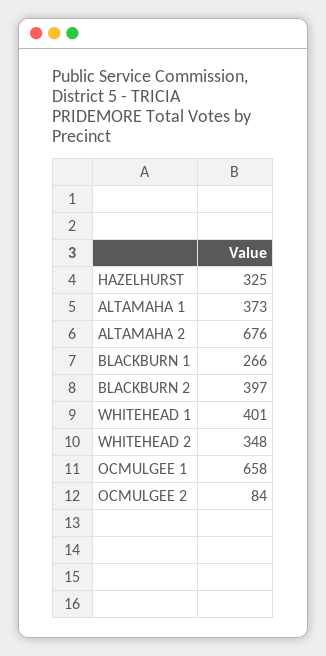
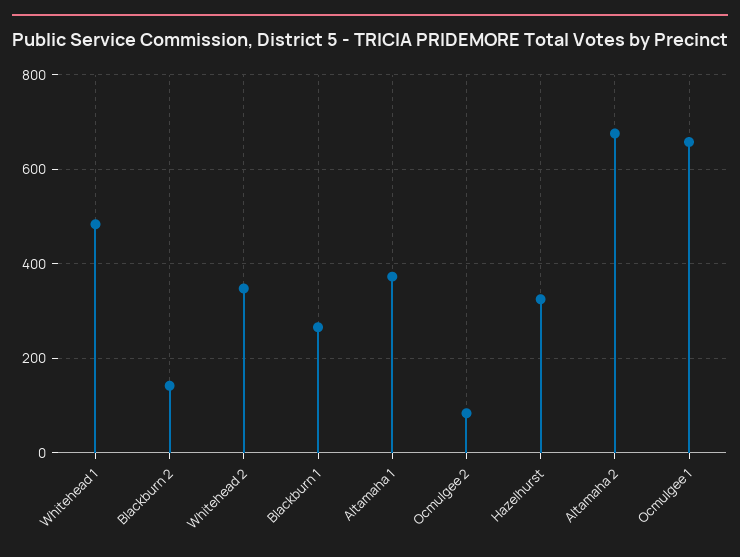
  {
    "HAZELHURST": 325,
    "ALTAMAHA 1": 373,
    "ALTAMAHA 2": 676,
    "BLACKBURN 1": 266,
-   "BLACKBURN 2": 397,
+   "BLACKBURN 2": 140,
-   "WHITEHEAD 1": 401,
+   "WHITEHEAD 1": 480,
    "WHITEHEAD 2": 348,
    "OCMULGEE 1": 658,
    "OCMULGEE 2": 84
  }

